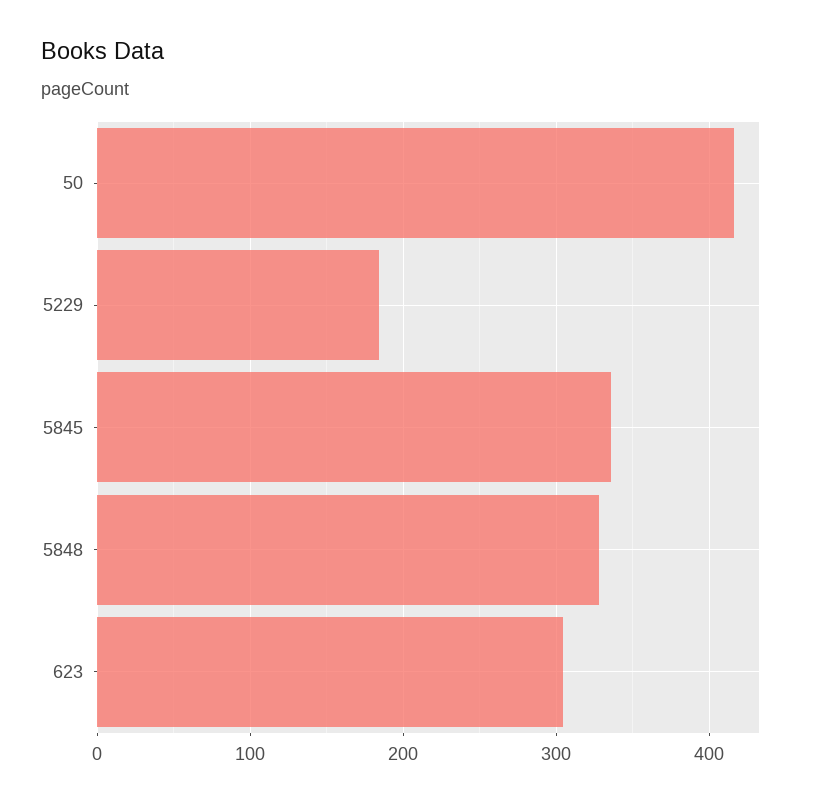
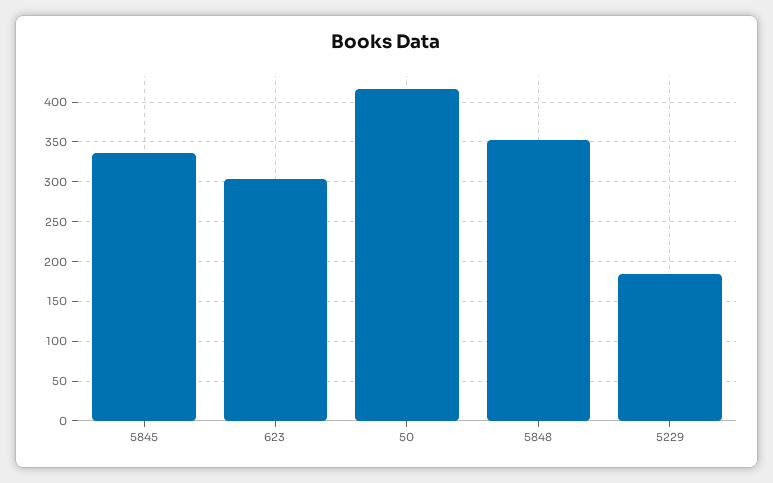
  {
    "50": 420,
    "5229": 180,
    "5845": 340,
-   "5848": 330,
+   "5848": 350,
    "623": 300
  }

